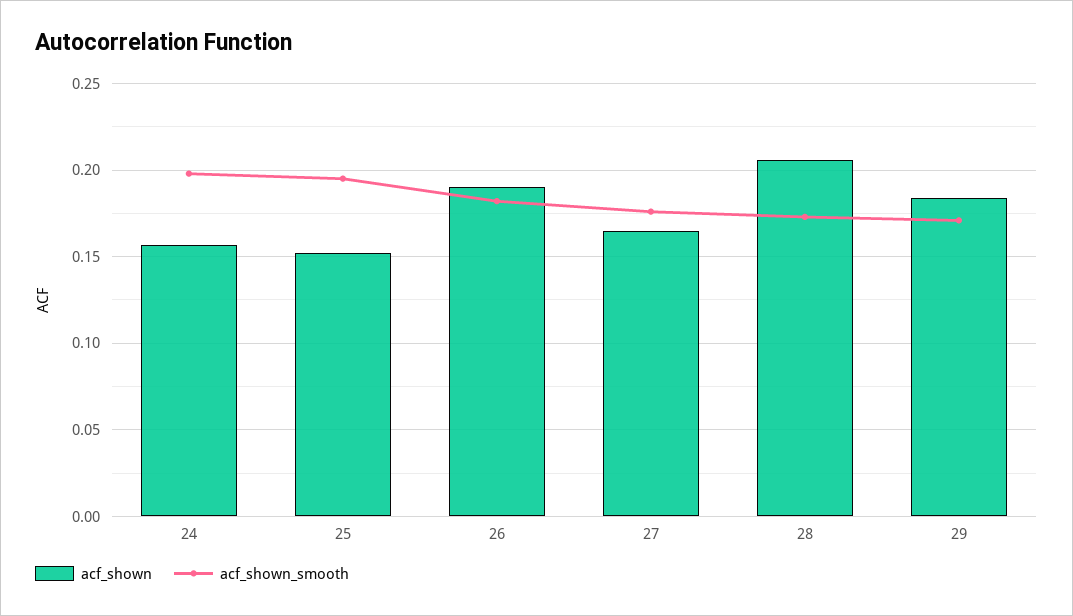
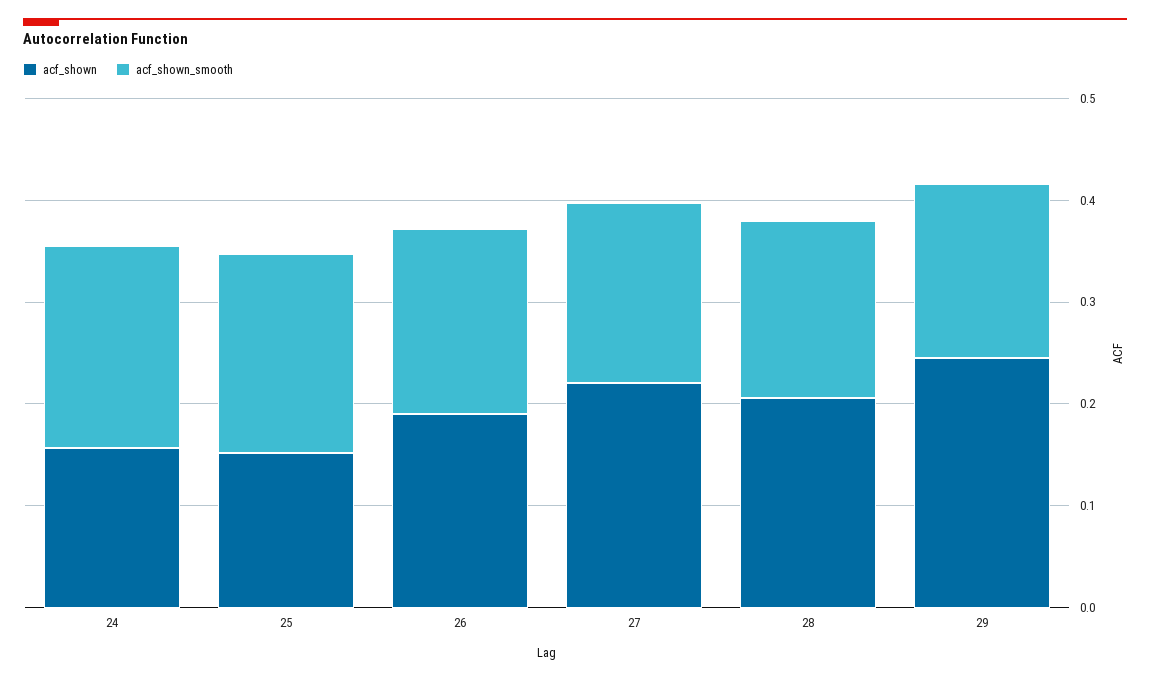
  {
    "acf_shown": {
      "24": 0.155,
      "25": 0.15,
      "26": 0.19,
-     "27": 0.165,
+     "27": 0.22,
      "28": 0.205,
-     "29": 0.185
+     "29": 0.24
    },
    "acf_shown_smooth": {
      "24": 0.2,
      "25": 0.195,
      "26": 0.18,
      "27": 0.175,
      "28": 0.175,
      "29": 0.17
    }
  }

